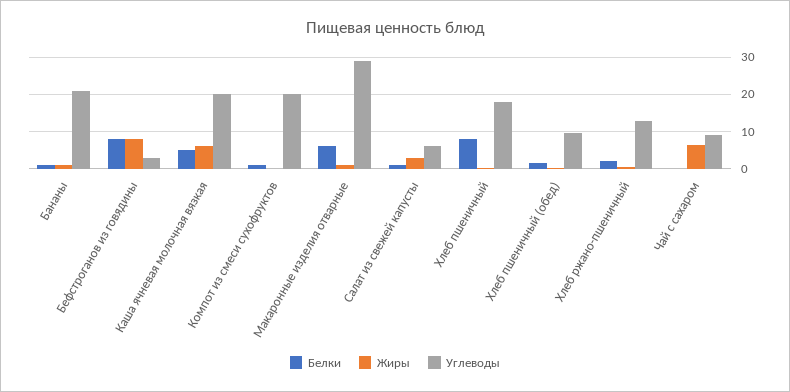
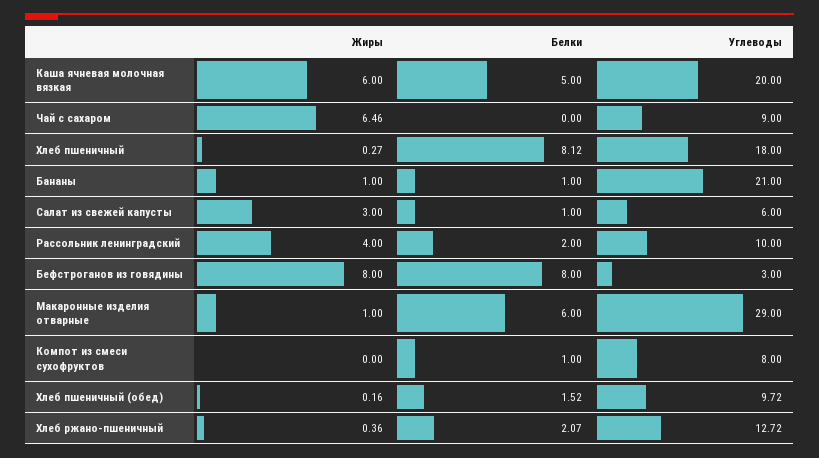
  {
    "Белки": {
      "Бананы": 1,
      "Бефстроганов из говядины": 8,
      "Каша ячневая молочная вязкая": 5,
      "Компот из смеси сухофруктов": 1,
      "Макаронные изделия отварные": 6,
      "Салат из свежей капусты": 1,
      "Хлеб пшеничный": 8.12,
      "Хлеб пшеничный (обед)": 1.52,
      "Хлеб ржано-пшеничный": 2.07,
-     "Чай с сахаром": 0
+     "Чай с сахаром": 0,
+     "Рассольник ленинградский": 2
    },
    "Жиры": {
      "Бананы": 1,
      "Бефстроганов из говядины": 8,
      "Каша ячневая молочная вязкая": 6,
      "Компот из смеси сухофруктов": 0,
      "Макаронные изделия отварные": 1,
      "Салат из свежей капусты": 3,
      "Хлеб пшеничный": 0.27,
      "Хлеб пшеничный (обед)": 0.16,
      "Хлеб ржано-пшеничный": 0.36,
-     "Чай с сахаром": 6.46
+     "Чай с сахаром": 6.46,
+     "Рассольник ленинградский": 4
    },
    "Углеводы": {
      "Бананы": 21,
      "Бефстроганов из говядины": 3,
      "Каша ячневая молочная вязкая": 20,
-     "Компот из смеси сухофруктов": 20,
+     "Компот из смеси сухофруктов": 8,
      "Макаронные изделия отварные": 29,
      "Салат из свежей капусты": 6,
      "Хлеб пшеничный": 18,
      "Хлеб пшеничный (обед)": 9.72,
      "Хлеб ржано-пшеничный": 12.72,
-     "Чай с сахаром": 9
+     "Чай с сахаром": 9,
+     "Рассольник ленинградский": 10
    }
  }

